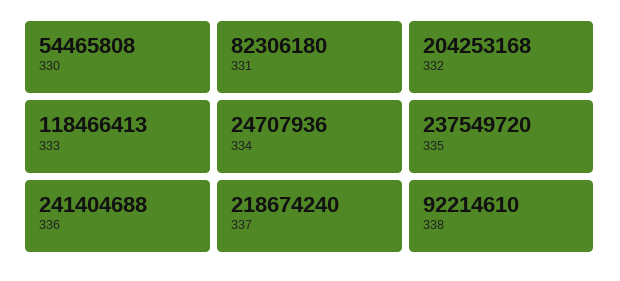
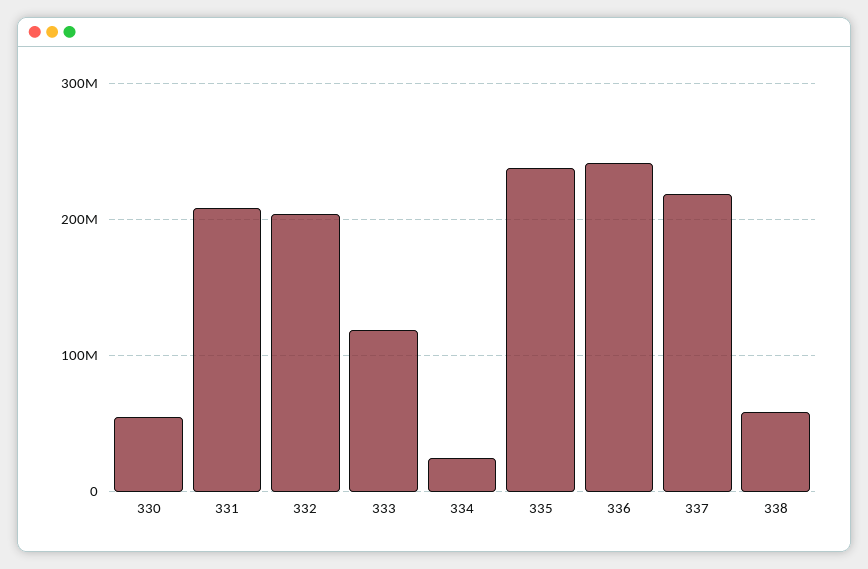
  {
    "330": 54465808,
-   "331": 82306180,
+   "331": 210000000,
    "332": 204253168,
    "333": 118466413,
    "334": 24707936,
    "335": 237549720,
    "336": 241404688,
    "337": 218674240,
-   "338": 92214610
+   "338": 60000000
  }

